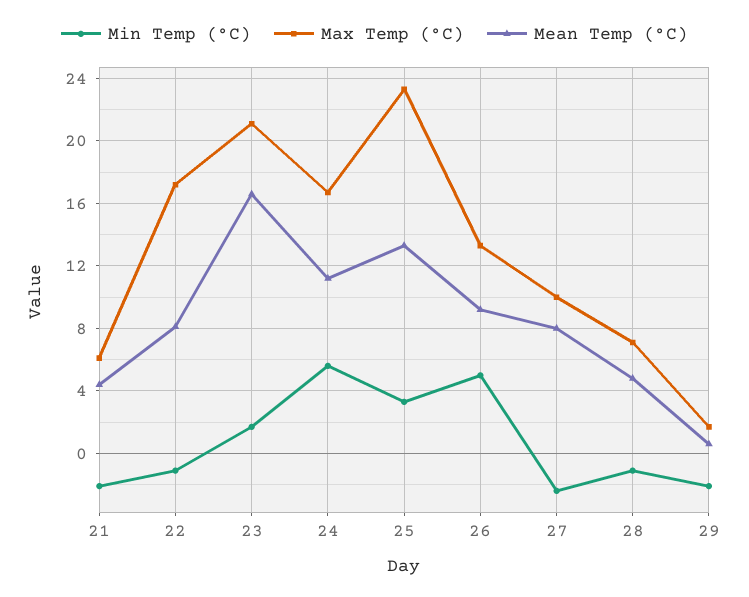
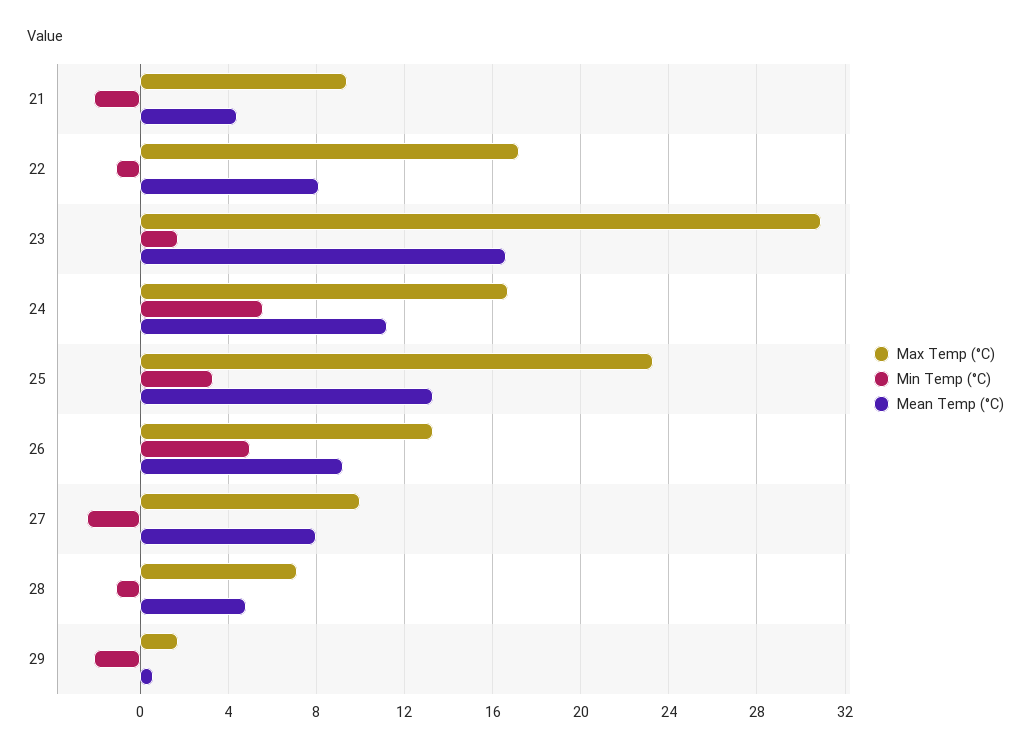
  {
    "Min Temp (°C)": {
      "21": -2,
      "22": -1,
      "23": 1.5,
      "24": 5.5,
      "25": 3.5,
      "26": 5,
      "27": -2.5,
      "28": -1,
      "29": -2
    },
    "Max Temp (°C)": {
-     "21": 6,
+     "21": 9.5,
      "22": 17,
-     "23": 21,
+     "23": 31,
      "24": 16.5,
      "25": 23.5,
      "26": 13.5,
      "27": 10,
      "28": 7,
      "29": 1.5
    },
    "Mean Temp (°C)": {
      "21": 4.5,
      "22": 8,
      "23": 16.5,
      "24": 11,
      "25": 13.5,
      "26": 9,
      "27": 8,
      "28": 5,
      "29": 0.5
    }
  }

